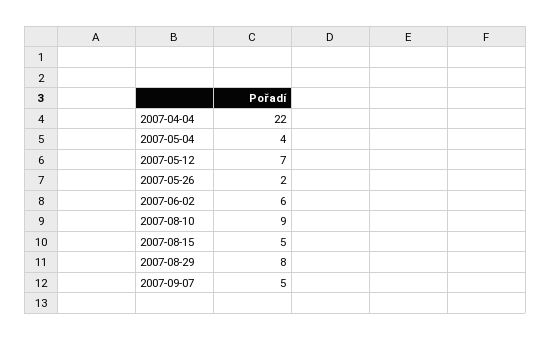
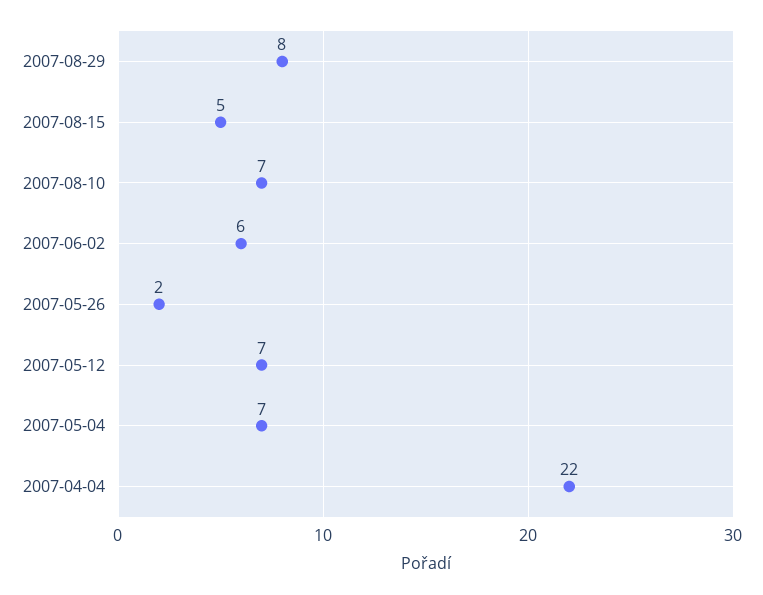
  {
    "2007-04-04": 22,
-   "2007-05-04": 4,
+   "2007-05-04": 7,
    "2007-05-12": 7,
    "2007-05-26": 2,
    "2007-06-02": 6,
-   "2007-08-10": 9,
+   "2007-08-10": 7,
    "2007-08-15": 5,
-   "2007-08-29": 8,
+   "2007-08-29": 8
-   "2007-09-07": 5
  }

